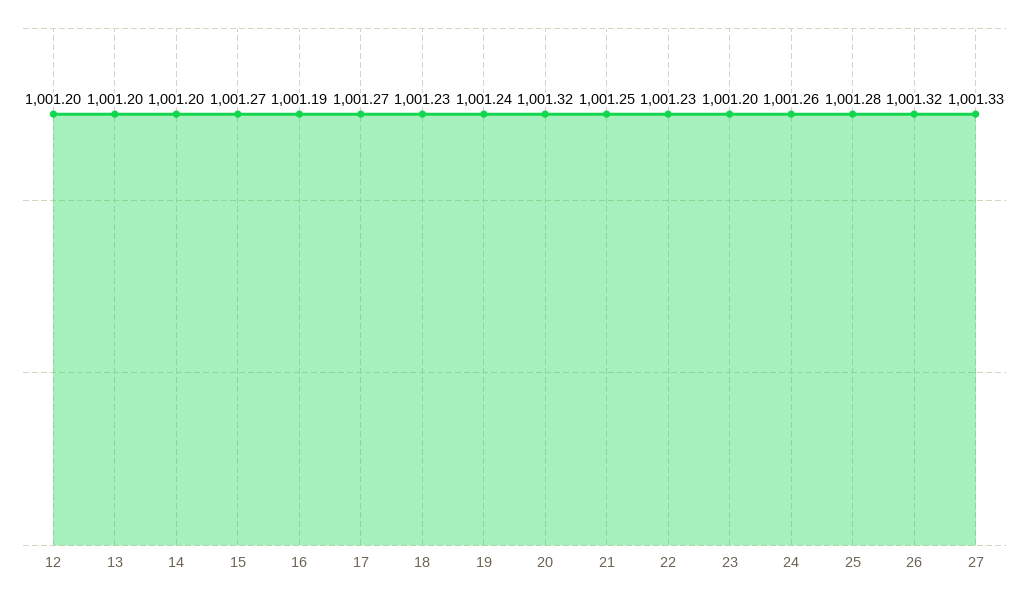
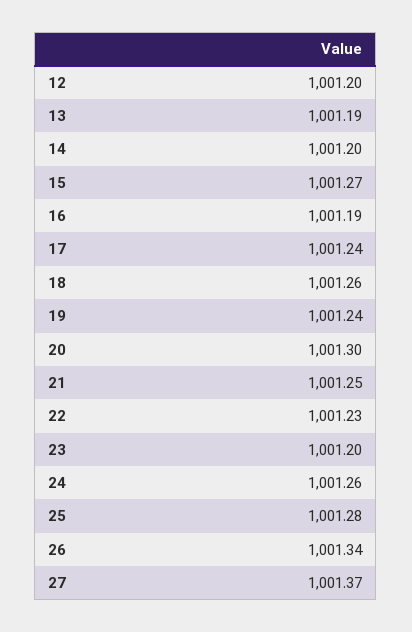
  {
    "12": 1001.2,
-   "13": 1001.2,
+   "13": 1001.19,
    "14": 1001.2,
    "15": 1001.27,
    "16": 1001.19,
-   "17": 1001.27,
+   "17": 1001.24,
-   "18": 1001.23,
+   "18": 1001.26,
    "19": 1001.24,
-   "20": 1001.32,
+   "20": 1001.3,
    "21": 1001.25,
    "22": 1001.23,
    "23": 1001.2,
    "24": 1001.26,
    "25": 1001.28,
-   "26": 1001.32,
+   "26": 1001.34,
-   "27": 1001.33
+   "27": 1001.37
  }

